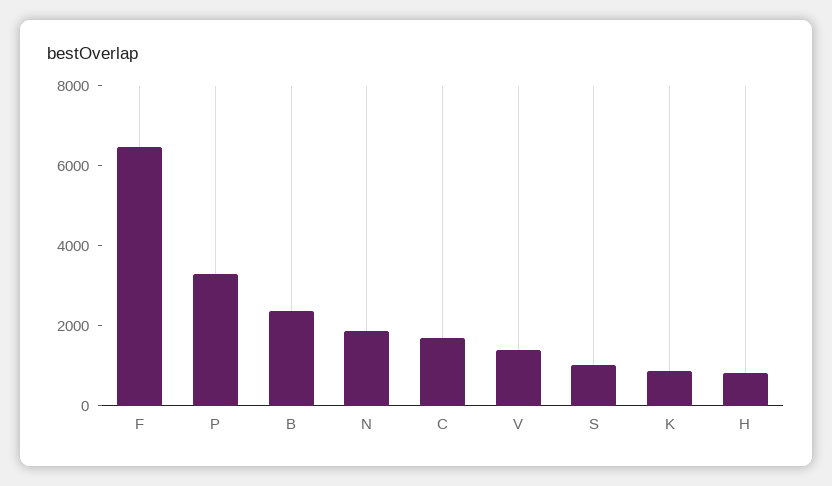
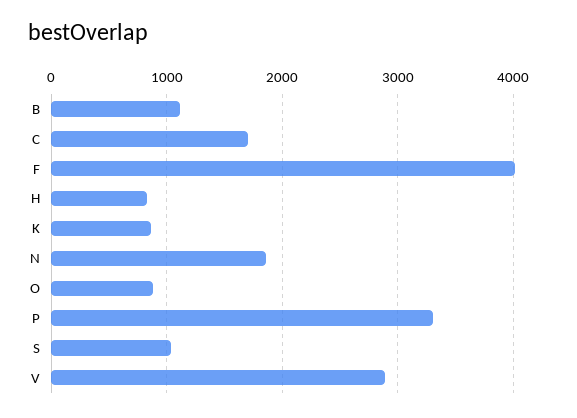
  {
-   "F": 6500,
+   "F": 4000,
    "P": 3300,
-   "B": 2500,
+   "B": 1100,
    "N": 1900,
    "C": 1700,
-   "V": 1500,
+   "V": 2900,
    "S": 1000,
    "K": 900,
-   "H": 800
+   "H": 800,
+   "O": 900
  }

